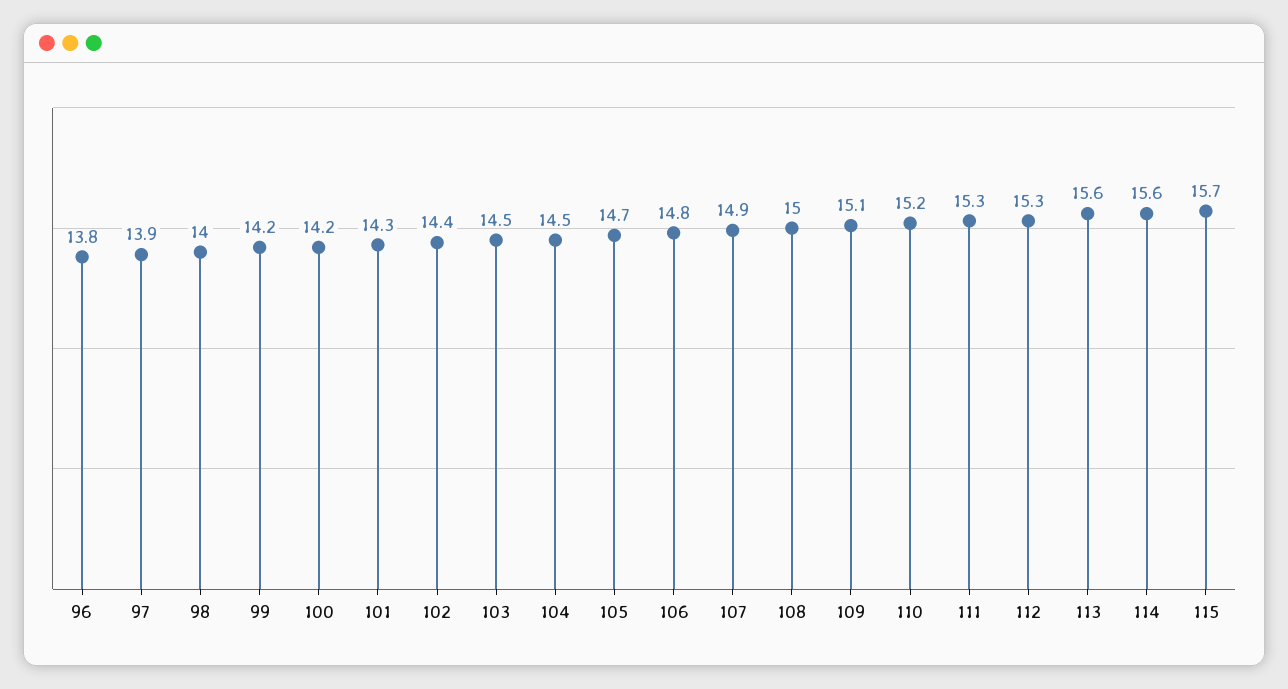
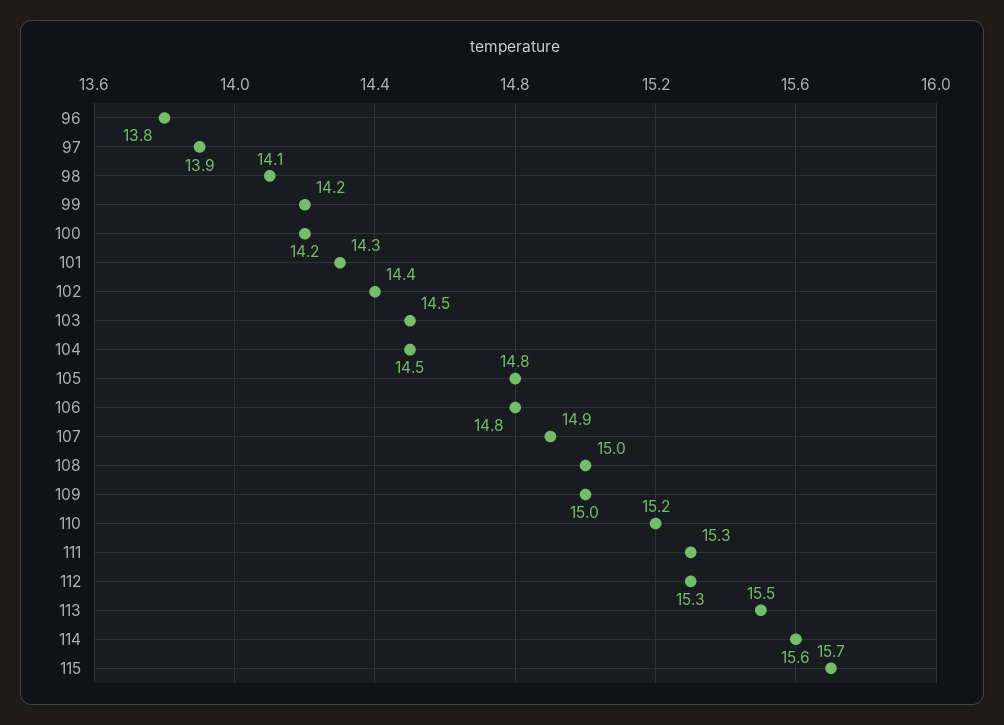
  {
    "96": 13.8,
    "97": 13.9,
-   "98": 14,
+   "98": 14.1,
    "99": 14.2,
    "100": 14.2,
    "101": 14.3,
    "102": 14.4,
    "103": 14.5,
    "104": 14.5,
-   "105": 14.7,
+   "105": 14.8,
    "106": 14.8,
    "107": 14.9,
    "108": 15,
-   "109": 15.1,
+   "109": 15,
    "110": 15.2,
    "111": 15.3,
    "112": 15.3,
-   "113": 15.6,
+   "113": 15.5,
    "114": 15.6,
    "115": 15.7
  }

